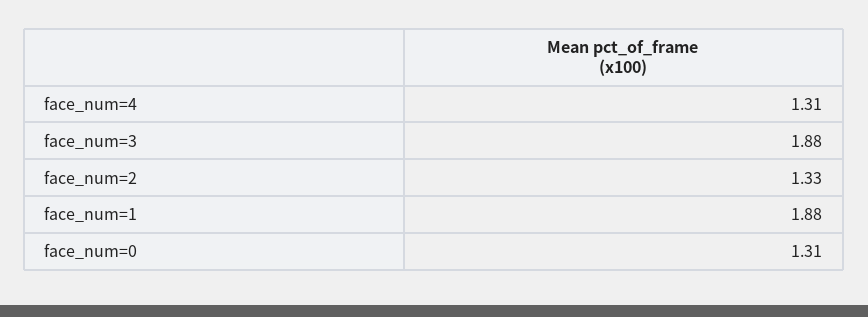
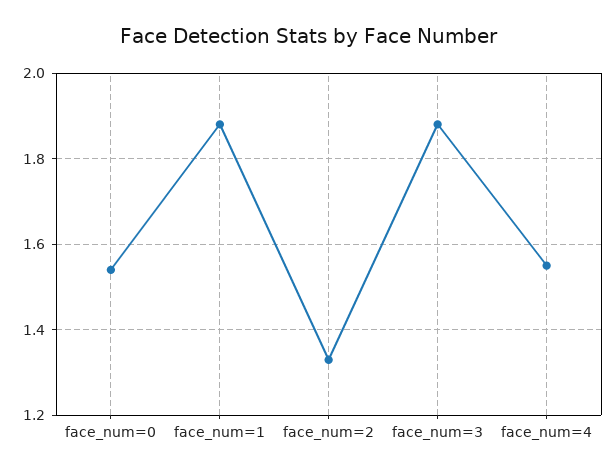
  {
-   "face_num=4": 1.31,
+   "face_num=4": 1.55,
    "face_num=3": 1.88,
    "face_num=2": 1.33,
    "face_num=1": 1.88,
-   "face_num=0": 1.31
+   "face_num=0": 1.55
  }

